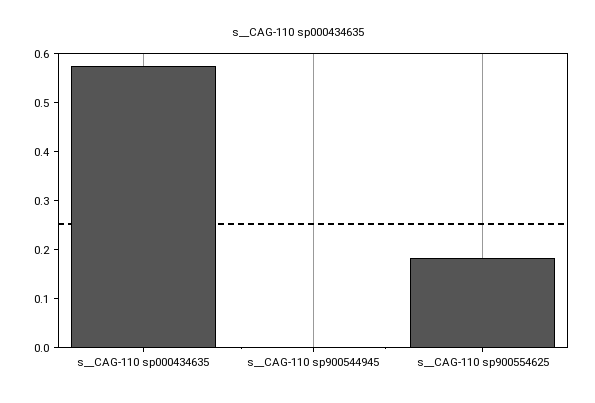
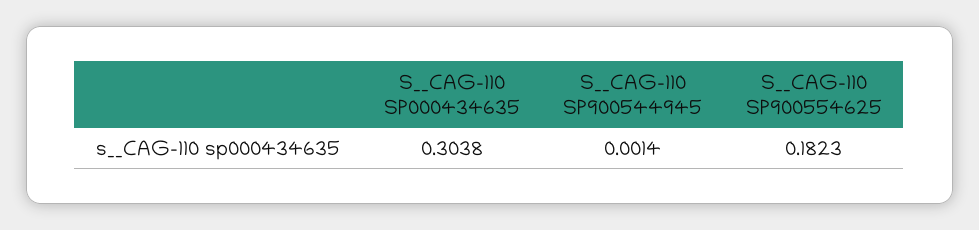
  {
-   "s__CAG-110 sp000434635": 0.58,
+   "s__CAG-110 sp000434635": 0.3038,
    "s__CAG-110 sp900544945": 0.0014,
    "s__CAG-110 sp900554625": 0.1823
  }

